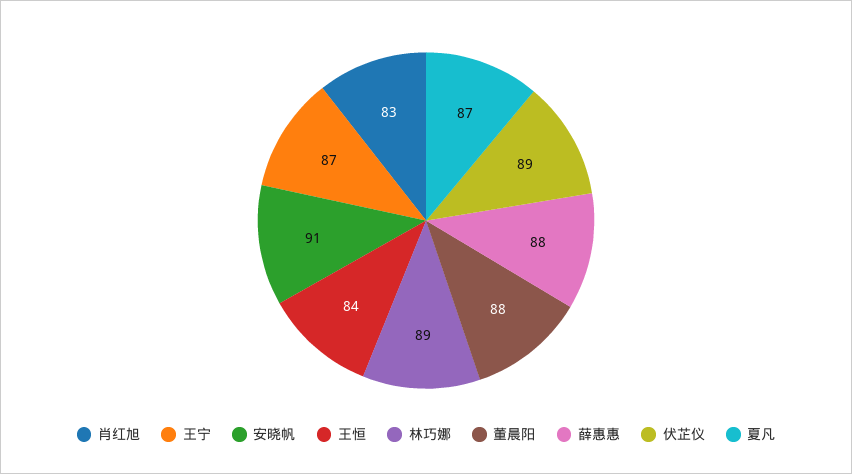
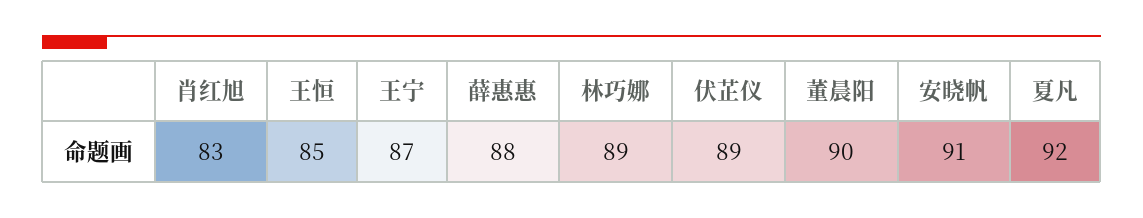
  {
    "肖红旭": 83,
    "王宁": 87,
    "安晓帆": 91,
-   "王恒": 84,
+   "王恒": 85,
    "林巧娜": 89,
-   "董晨阳": 88,
+   "董晨阳": 90,
    "薛惠惠": 88,
    "伏芷仪": 89,
-   "夏凡": 87
+   "夏凡": 92
  }

